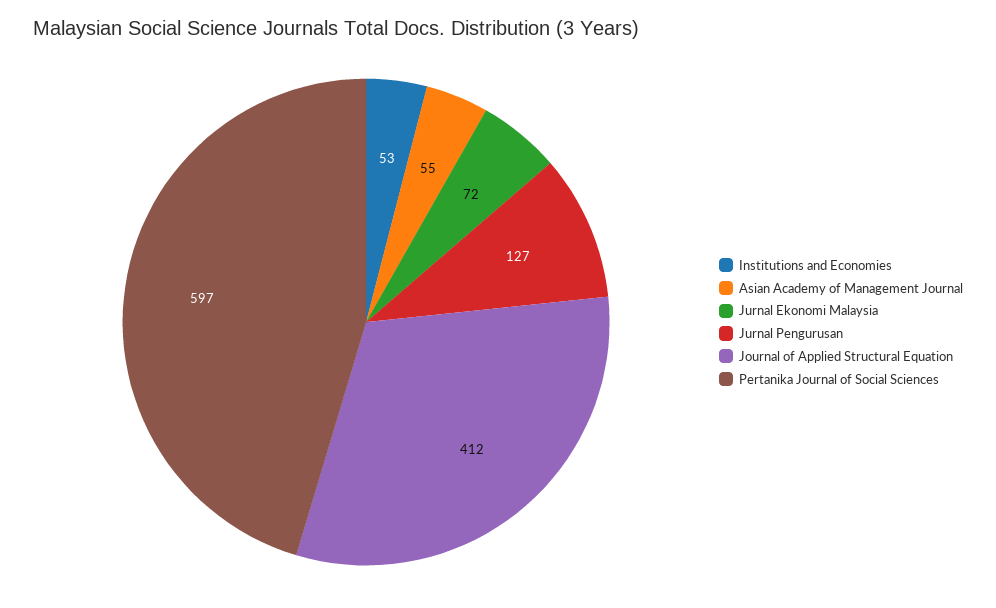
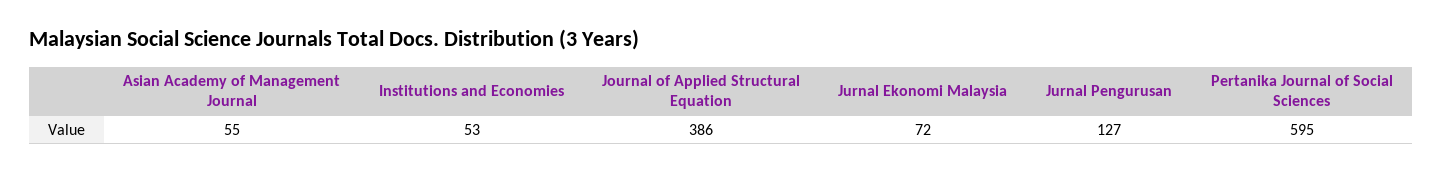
  {
    "Institutions and Economies": 53,
    "Asian Academy of Management Journal": 55,
    "Jurnal Ekonomi Malaysia": 72,
    "Jurnal Pengurusan": 127,
-   "Journal of Applied Structural Equation": 412,
+   "Journal of Applied Structural Equation": 386,
-   "Pertanika Journal of Social Sciences": 597
+   "Pertanika Journal of Social Sciences": 595
  }

